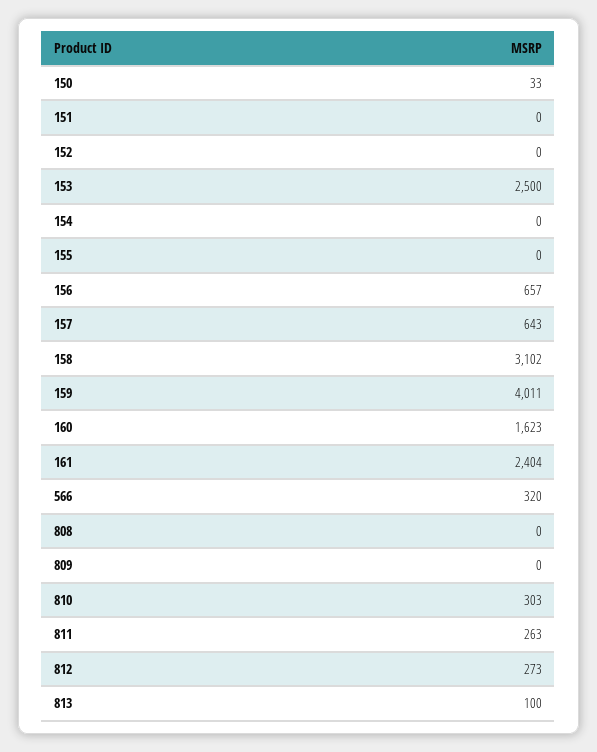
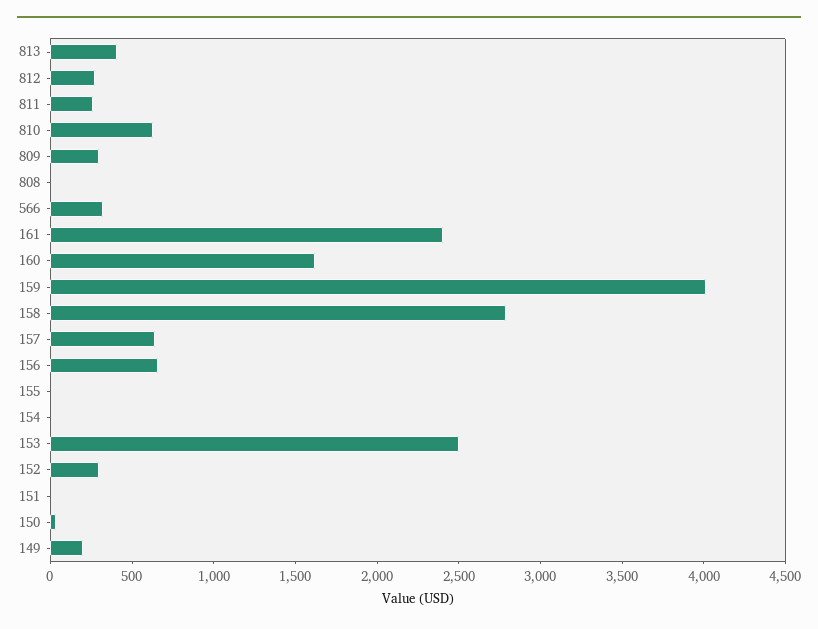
  {
    "150": 33,
    "151": 0,
-   "152": 0,
+   "152": 300,
    "153": 2500,
    "154": 0,
    "155": 0,
    "156": 657,
    "157": 643,
-   "158": 3102,
+   "158": 2800,
    "159": 4011,
    "160": 1623,
    "161": 2404,
    "566": 320,
    "808": 0,
-   "809": 0,
+   "809": 300,
-   "810": 303,
+   "810": 600,
    "811": 263,
    "812": 273,
-   "813": 100
+   "813": 400,
+   "149": 200
  }

